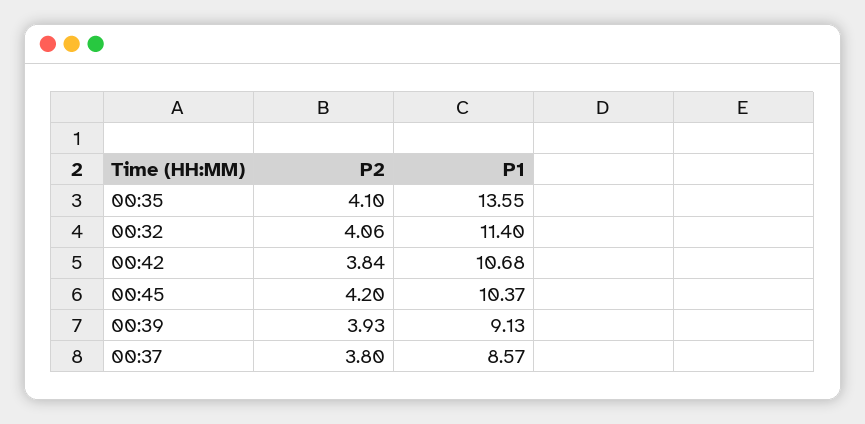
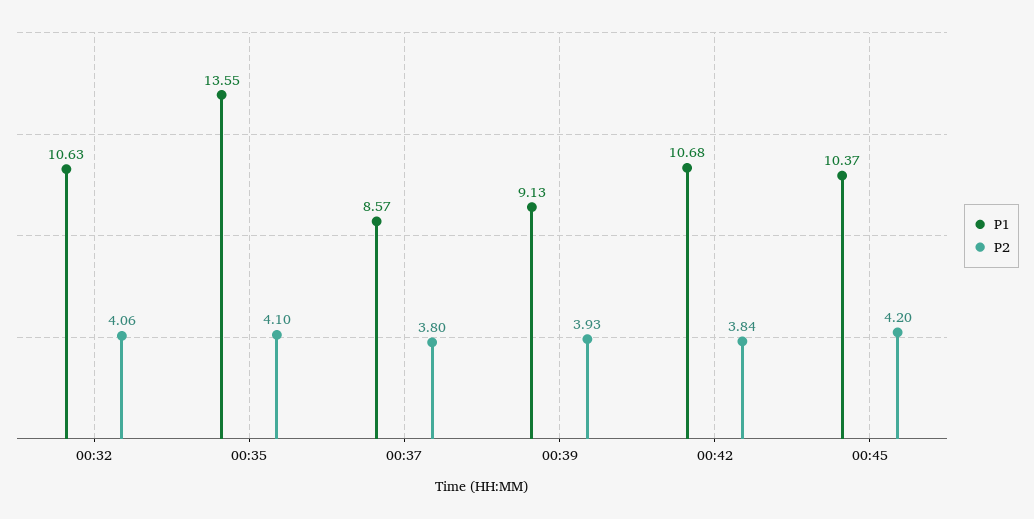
  {
    "P2": {
      "00:35": 4.1,
      "00:32": 4.06,
      "00:42": 3.84,
      "00:45": 4.2,
      "00:39": 3.93,
      "00:37": 3.8
    },
    "P1": {
      "00:35": 13.55,
-     "00:32": 11.4,
+     "00:32": 10.63,
      "00:42": 10.68,
      "00:45": 10.37,
      "00:39": 9.13,
      "00:37": 8.57
    }
  }

